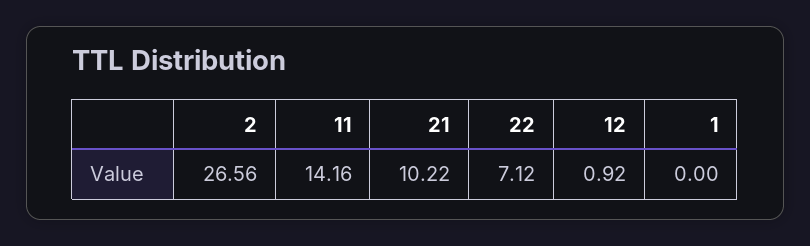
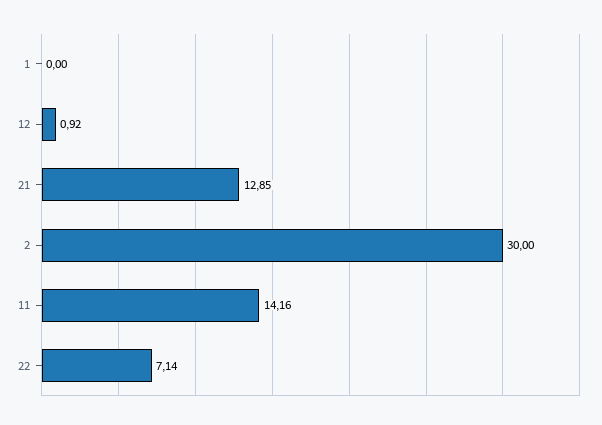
  {
-   "2": 26.56,
+   "2": 30,
    "11": 14.16,
-   "21": 10.22,
+   "21": 12.85,
-   "22": 7.12,
+   "22": 7.14,
    "12": 0.92,
    "1": 0
  }

